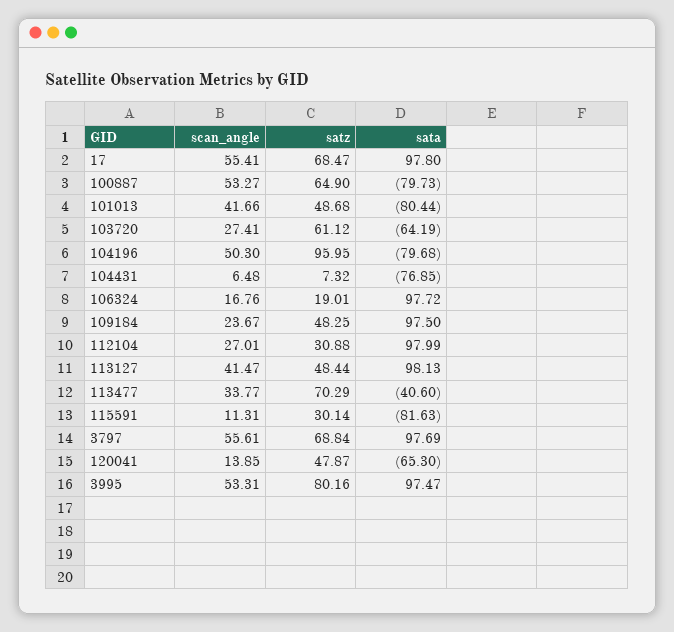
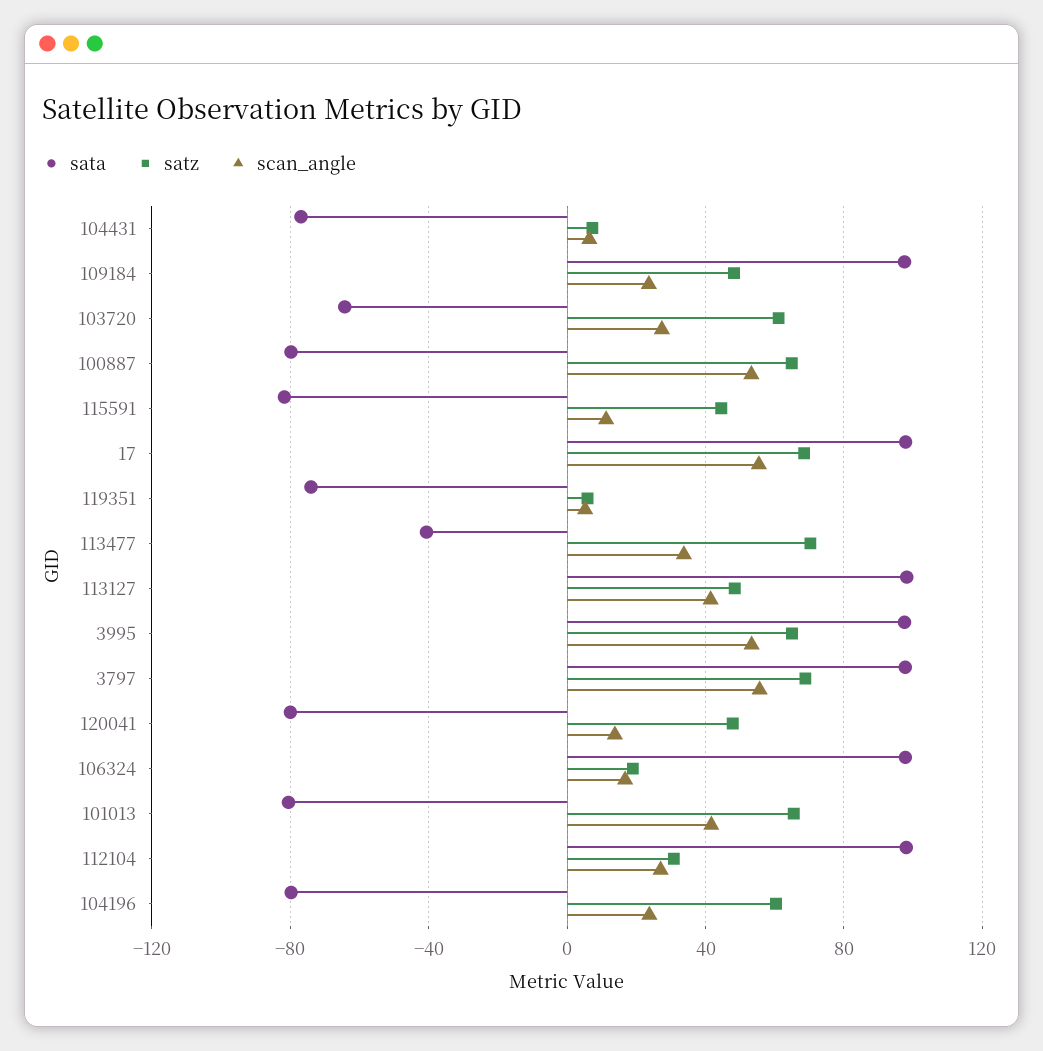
  {
    "scan_angle": {
      "17": 55.41,
      "100887": 53.27,
      "101013": 41.66,
      "103720": 27.41,
-     "104196": 50.3,
+     "104196": 25,
      "104431": 6.48,
      "106324": 16.76,
      "109184": 23.67,
      "112104": 27.01,
      "113127": 41.47,
      "113477": 33.77,
      "115591": 11.31,
      "3797": 55.61,
      "120041": 13.85,
-     "3995": 53.31
+     "3995": 53.31,
+     "119351": 5
    },
    "satz": {
      "17": 68.47,
      "100887": 64.9,
-     "101013": 48.68,
+     "101013": 65,
      "103720": 61.12,
-     "104196": 95.95,
+     "104196": 60,
      "104431": 7.32,
      "106324": 19.01,
      "109184": 48.25,
      "112104": 30.88,
      "113127": 48.44,
      "113477": 70.29,
-     "115591": 30.14,
+     "115591": 45,
      "3797": 68.84,
      "120041": 47.87,
-     "3995": 80.16
+     "3995": 65,
+     "119351": 5
    },
    "sata": {
      "17": 97.8,
      "100887": -79.73,
      "101013": -80.44,
      "103720": -64.19,
      "104196": -79.68,
      "104431": -76.85,
      "106324": 97.72,
      "109184": 97.5,
      "112104": 97.99,
      "113127": 98.13,
      "113477": -40.6,
      "115591": -81.63,
      "3797": 97.69,
-     "120041": -65.3,
+     "120041": -80,
-     "3995": 97.47
+     "3995": 97.47,
+     "119351": -75
    }
  }

